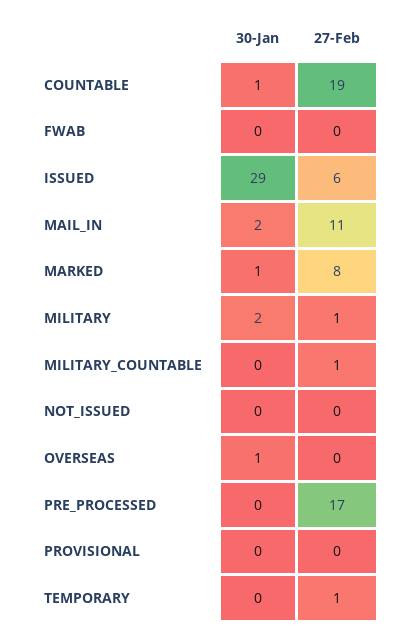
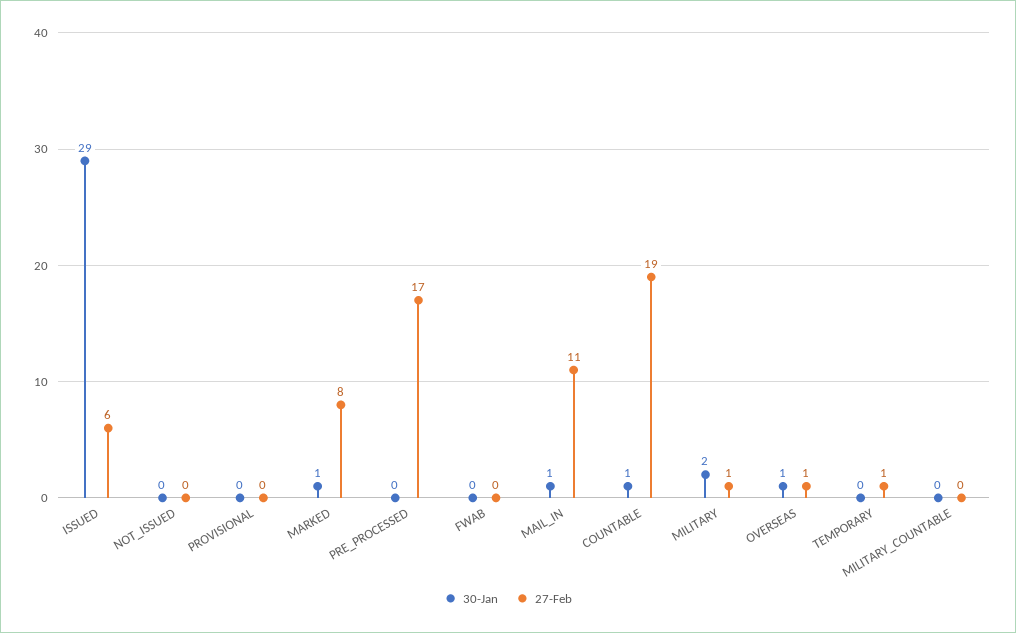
  {
    "30-Jan": {
      "COUNTABLE": 1,
      "FWAB": 0,
      "ISSUED": 29,
-     "MAIL_IN": 2,
+     "MAIL_IN": 1,
      "MARKED": 1,
      "MILITARY": 2,
      "MILITARY_COUNTABLE": 0,
      "NOT_ISSUED": 0,
      "OVERSEAS": 1,
      "PRE_PROCESSED": 0,
      "PROVISIONAL": 0,
      "TEMPORARY": 0
    },
    "27-Feb": {
      "COUNTABLE": 19,
      "FWAB": 0,
      "ISSUED": 6,
      "MAIL_IN": 11,
      "MARKED": 8,
      "MILITARY": 1,
-     "MILITARY_COUNTABLE": 1,
+     "MILITARY_COUNTABLE": 0,
      "NOT_ISSUED": 0,
-     "OVERSEAS": 0,
+     "OVERSEAS": 1,
      "PRE_PROCESSED": 17,
      "PROVISIONAL": 0,
      "TEMPORARY": 1
    }
  }

